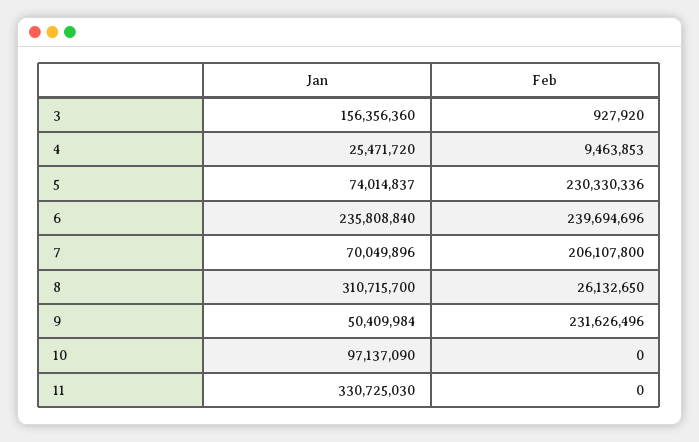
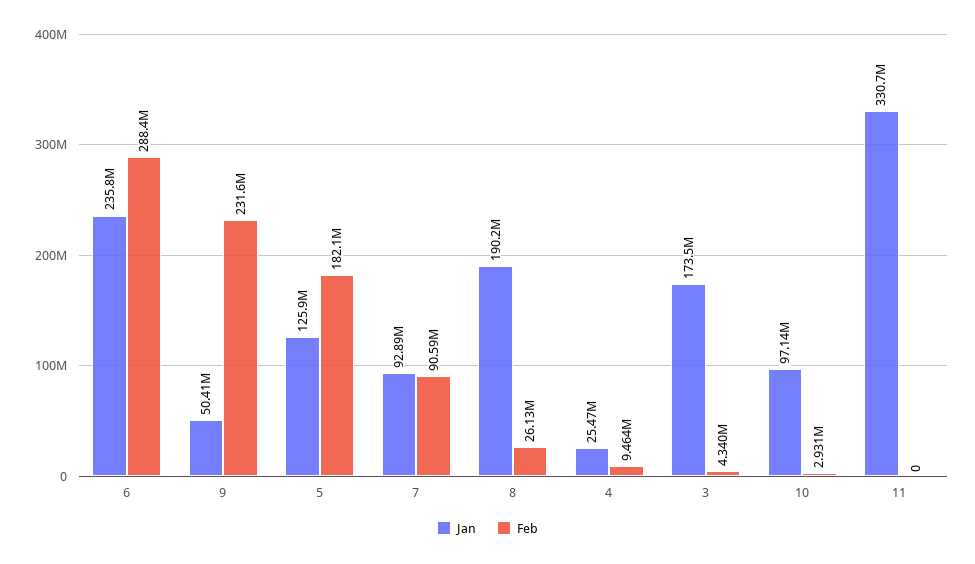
  {
    "Jan": {
-     "3": 156356360,
+     "3": 173500000,
      "4": 25471720,
-     "5": 74014837,
+     "5": 125900000,
      "6": 235808840,
-     "7": 70049896,
+     "7": 92890000,
-     "8": 310715700,
+     "8": 190200000,
      "9": 50409984,
      "10": 97137090,
      "11": 330725030
    },
    "Feb": {
-     "3": 927920,
+     "3": 4340000,
      "4": 9463853,
-     "5": 230330336,
+     "5": 182100000,
-     "6": 239694696,
+     "6": 288400000,
-     "7": 206107800,
+     "7": 90590000,
      "8": 26132650,
      "9": 231626496,
-     "10": 0,
+     "10": 2931000,
      "11": 0
    }
  }

